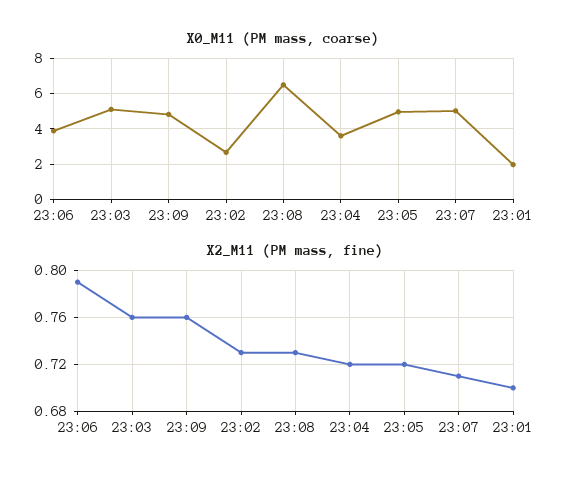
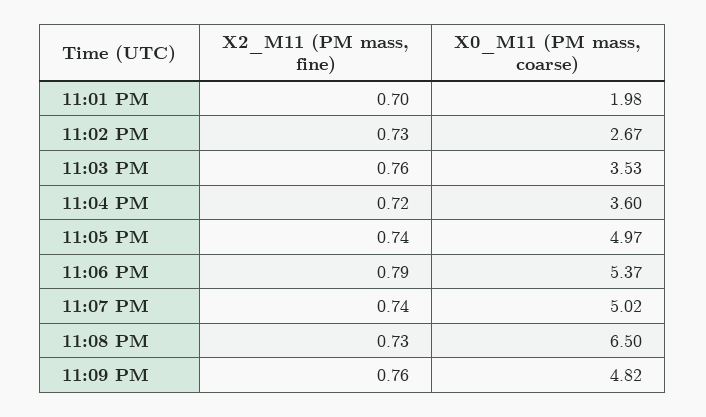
  {
    "X0_M11 (PM mass, coarse)": {
-     "23:06": 4,
+     "23:06": 5.37,
-     "23:03": 5,
+     "23:03": 3.53,
      "23:09": 4.82,
      "23:02": 2.67,
      "23:08": 6.5,
      "23:04": 3.6,
      "23:05": 4.97,
      "23:07": 5.02,
      "23:01": 1.98
    },
    "X2_M11 (PM mass, fine)": {
      "23:06": 0.79,
      "23:03": 0.76,
      "23:09": 0.76,
      "23:02": 0.73,
      "23:08": 0.73,
      "23:04": 0.72,
-     "23:05": 0.72,
+     "23:05": 0.74,
-     "23:07": 0.71,
+     "23:07": 0.74,
      "23:01": 0.7
    }
  }

